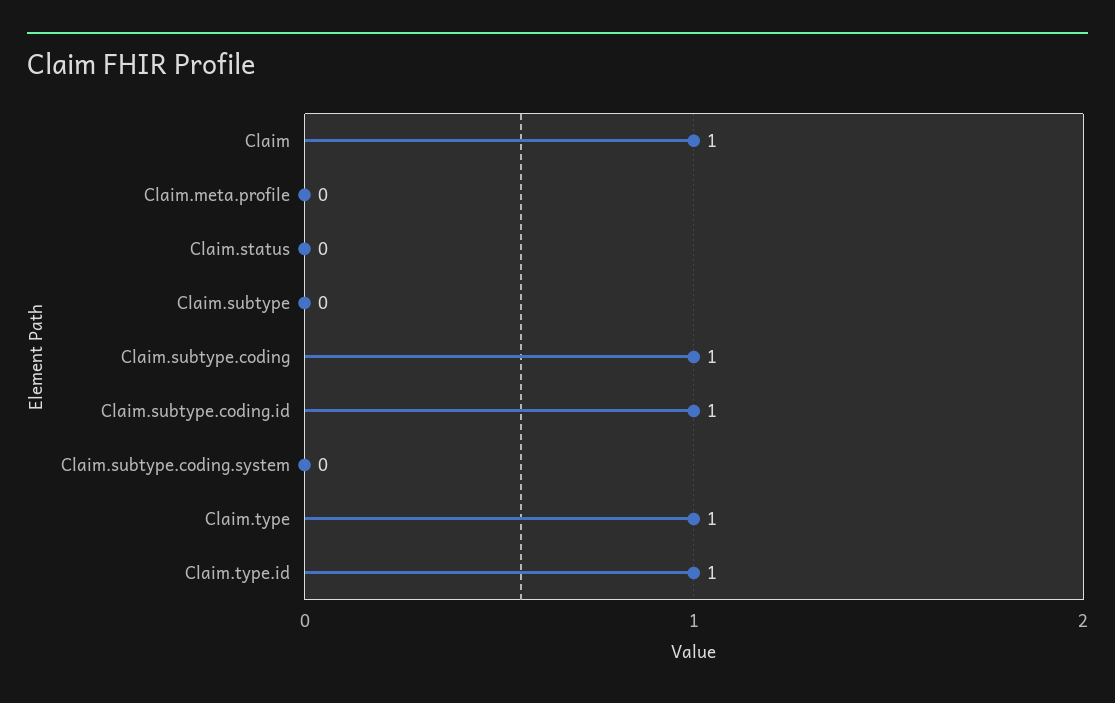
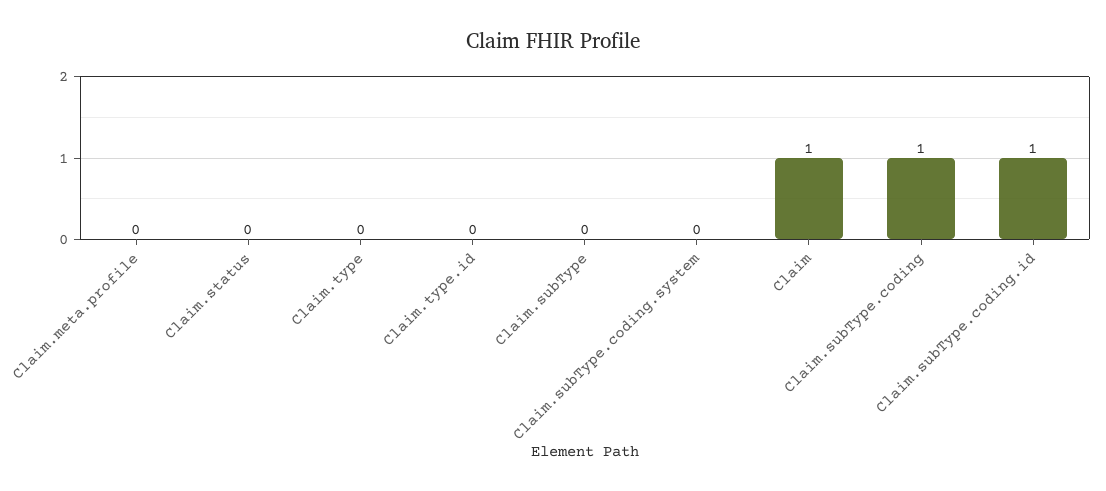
  {
    "Claim": 1,
    "Claim.meta.profile": 0,
    "Claim.status": 0,
    "Claim.subtype": 0,
    "Claim.subtype.coding": 1,
    "Claim.subtype.coding.id": 1,
    "Claim.subtype.coding.system": 0,
-   "Claim.type": 1,
+   "Claim.type": 0,
-   "Claim.type.id": 1
+   "Claim.type.id": 0
  }

